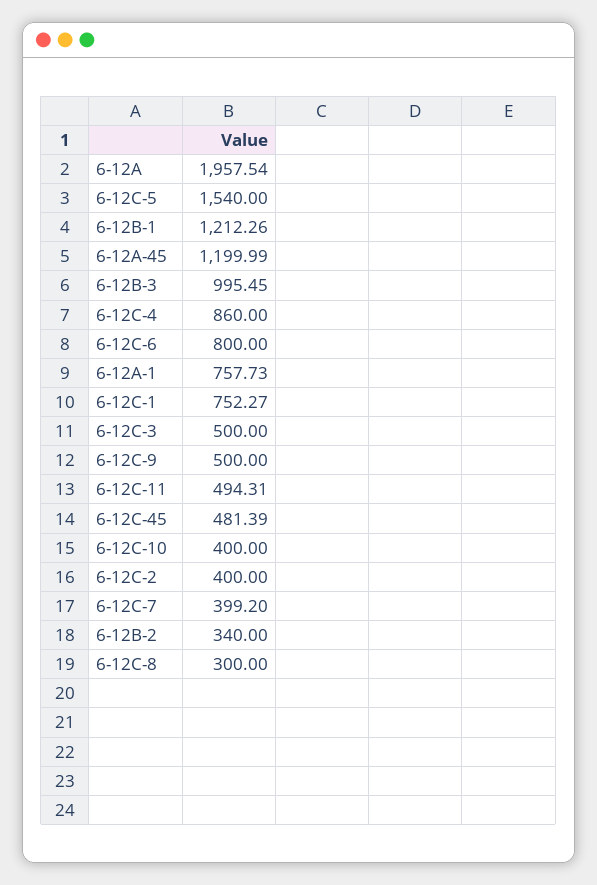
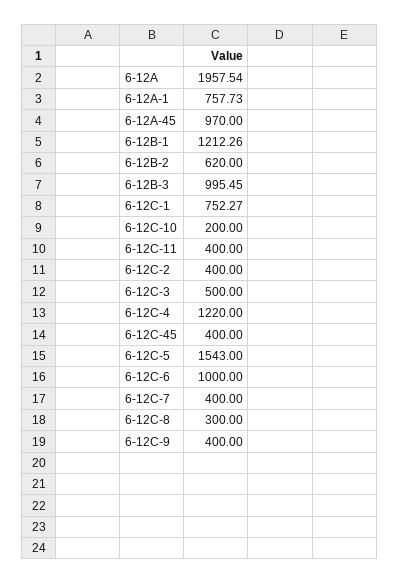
  {
    "6-12A": 1957.54,
-   "6-12C-5": 1540,
+   "6-12C-5": 1543,
    "6-12B-1": 1212.26,
-   "6-12A-45": 1199.99,
+   "6-12A-45": 970,
    "6-12B-3": 995.45,
-   "6-12C-4": 860,
+   "6-12C-4": 1220,
-   "6-12C-6": 800,
+   "6-12C-6": 1000,
    "6-12A-1": 757.73,
    "6-12C-1": 752.27,
    "6-12C-3": 500,
-   "6-12C-9": 500,
+   "6-12C-9": 400,
-   "6-12C-11": 494.31,
+   "6-12C-11": 400,
-   "6-12C-45": 481.39,
+   "6-12C-45": 400,
-   "6-12C-10": 400,
+   "6-12C-10": 200,
    "6-12C-2": 400,
-   "6-12C-7": 399.2,
+   "6-12C-7": 400,
-   "6-12B-2": 340,
+   "6-12B-2": 620,
    "6-12C-8": 300
  }

